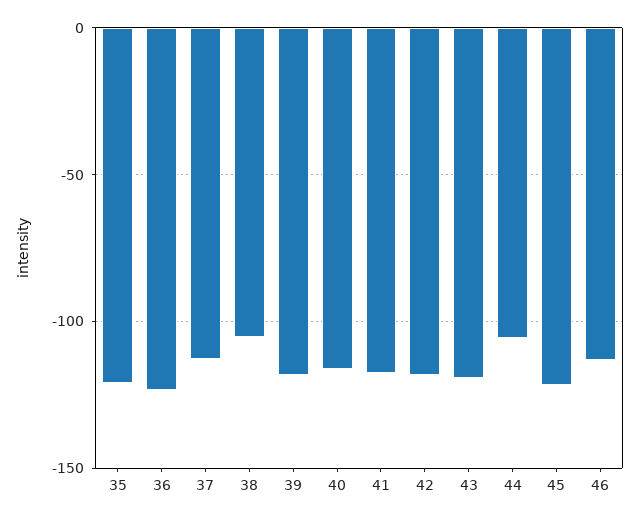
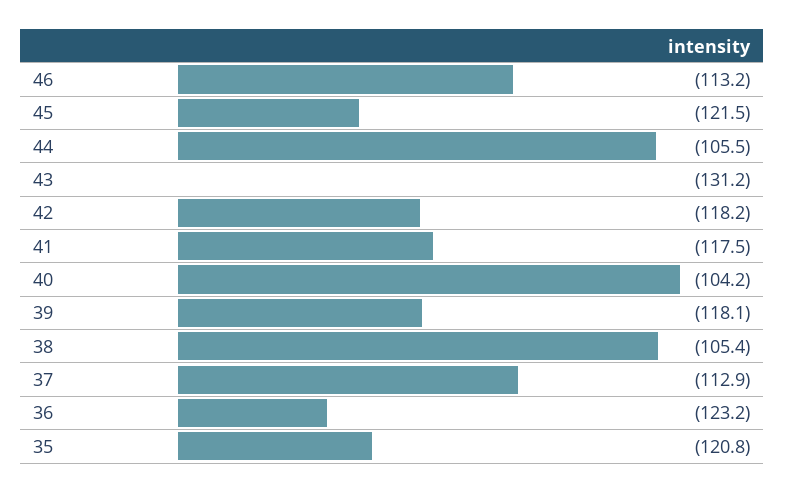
  {
    "35": -120.8,
    "36": -123.2,
    "37": -112.9,
    "38": -105.4,
    "39": -118.1,
-   "40": -115,
+   "40": -104.2,
    "41": -117.5,
    "42": -118.2,
-   "43": -120,
+   "43": -131.2,
    "44": -105.5,
    "45": -121.5,
    "46": -113.2
  }

